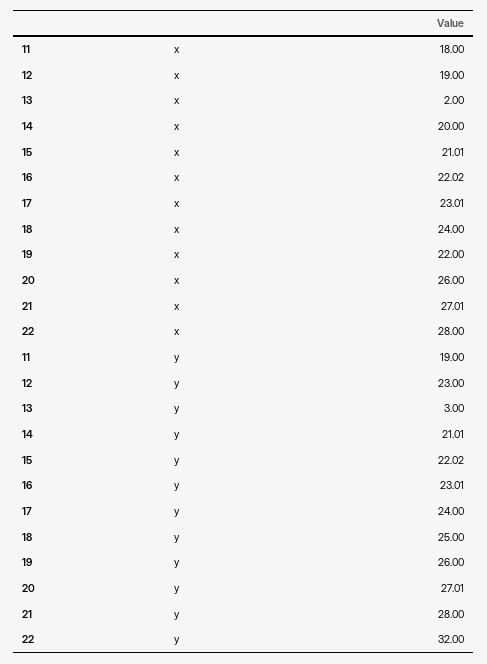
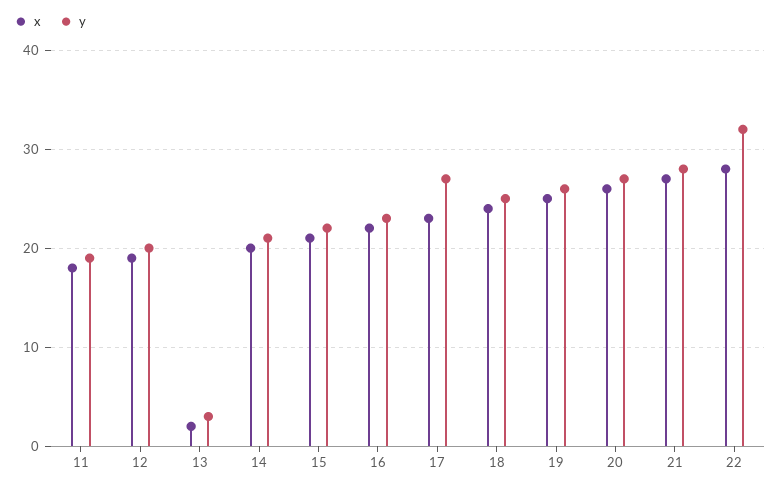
  {
    "x": {
      "11": 18,
      "12": 19,
      "13": 2,
      "14": 20,
      "15": 21.01,
      "16": 22.02,
      "17": 23.01,
      "18": 24,
-     "19": 22,
+     "19": 25,
      "20": 26,
      "21": 27.01,
      "22": 28
    },
    "y": {
      "11": 19,
-     "12": 23,
+     "12": 20,
      "13": 3,
      "14": 21.01,
      "15": 22.02,
      "16": 23.01,
-     "17": 24,
+     "17": 27,
      "18": 25,
      "19": 26,
      "20": 27.01,
      "21": 28,
      "22": 32
    }
  }

